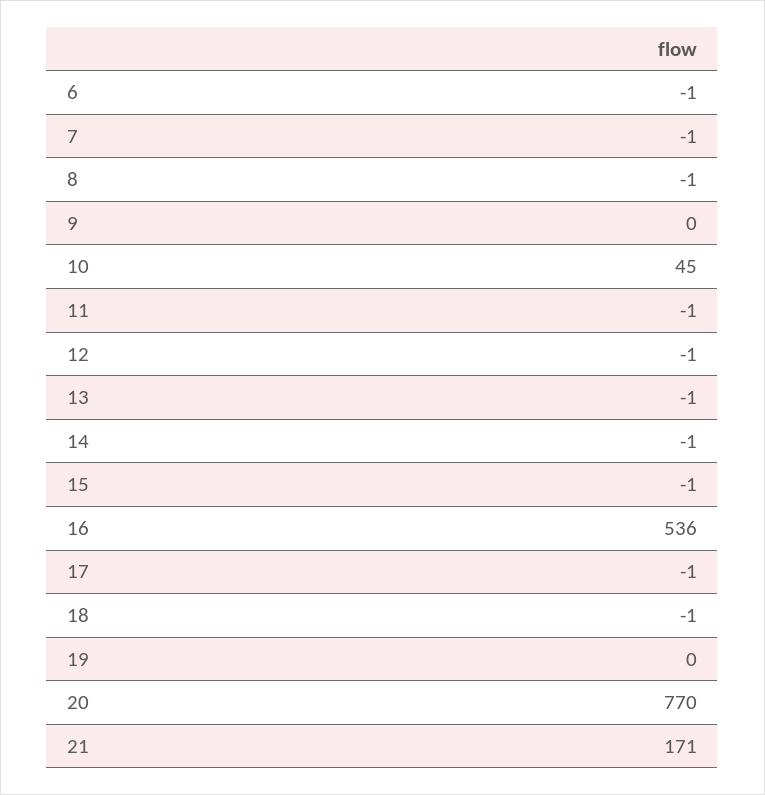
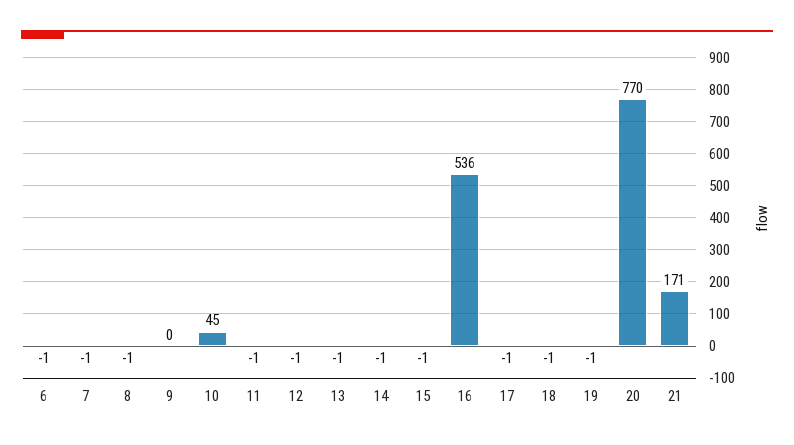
  {
    "6": -1,
    "7": -1,
    "8": -1,
    "9": 0,
    "10": 45,
    "11": -1,
    "12": -1,
    "13": -1,
    "14": -1,
    "15": -1,
    "16": 536,
    "17": -1,
    "18": -1,
-   "19": 0,
+   "19": -1,
    "20": 770,
    "21": 171
  }

